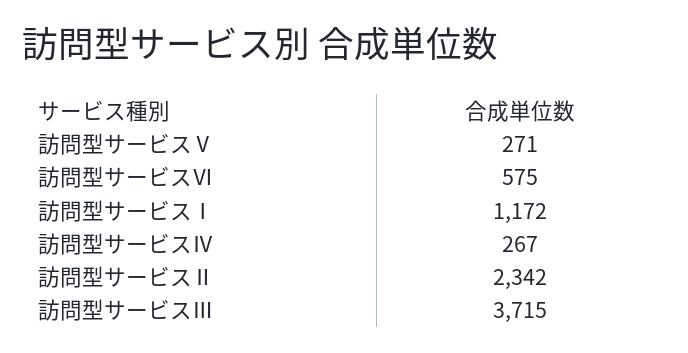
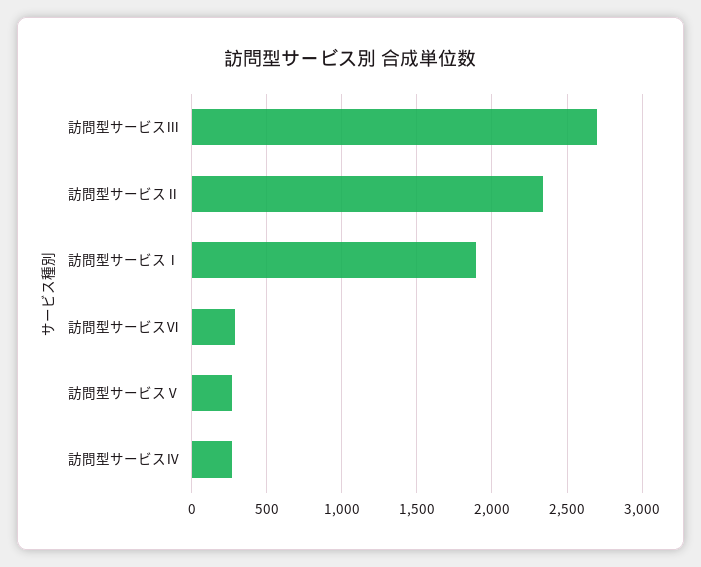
  {
    "訪問型サービスⅤ": 271,
-   "訪問型サービスⅥ": 575,
+   "訪問型サービスⅥ": 300,
-   "訪問型サービスⅠ": 1172,
+   "訪問型サービスⅠ": 1900,
    "訪問型サービスⅣ": 267,
    "訪問型サービスⅡ": 2342,
-   "訪問型サービスⅢ": 3715
+   "訪問型サービスⅢ": 2700
  }

